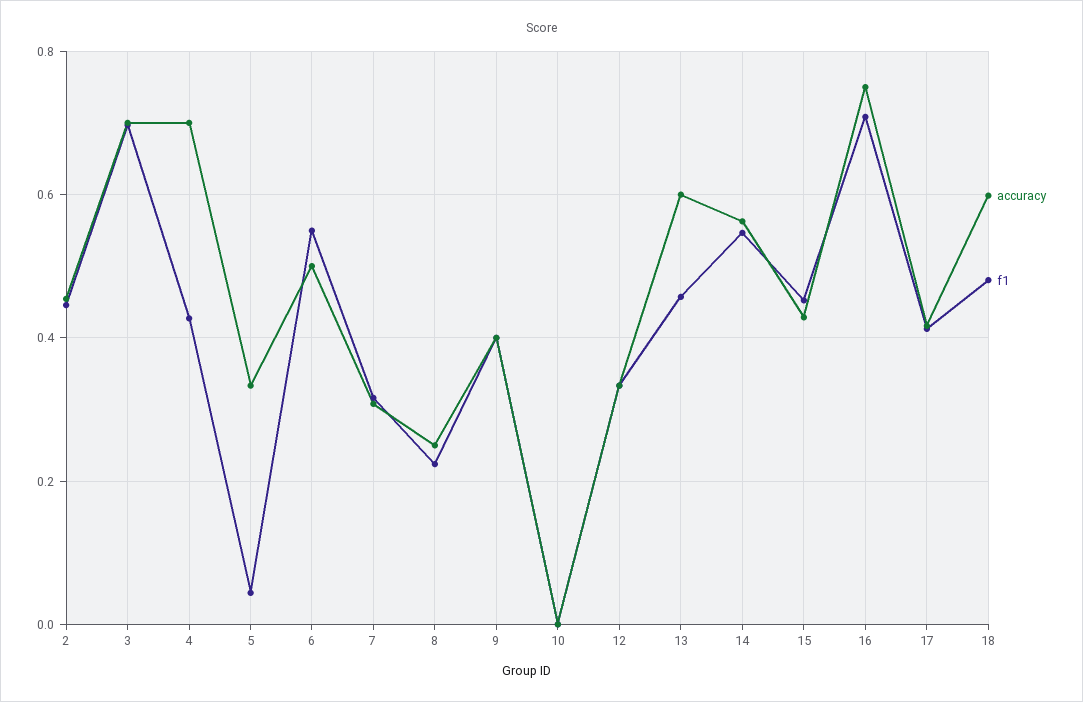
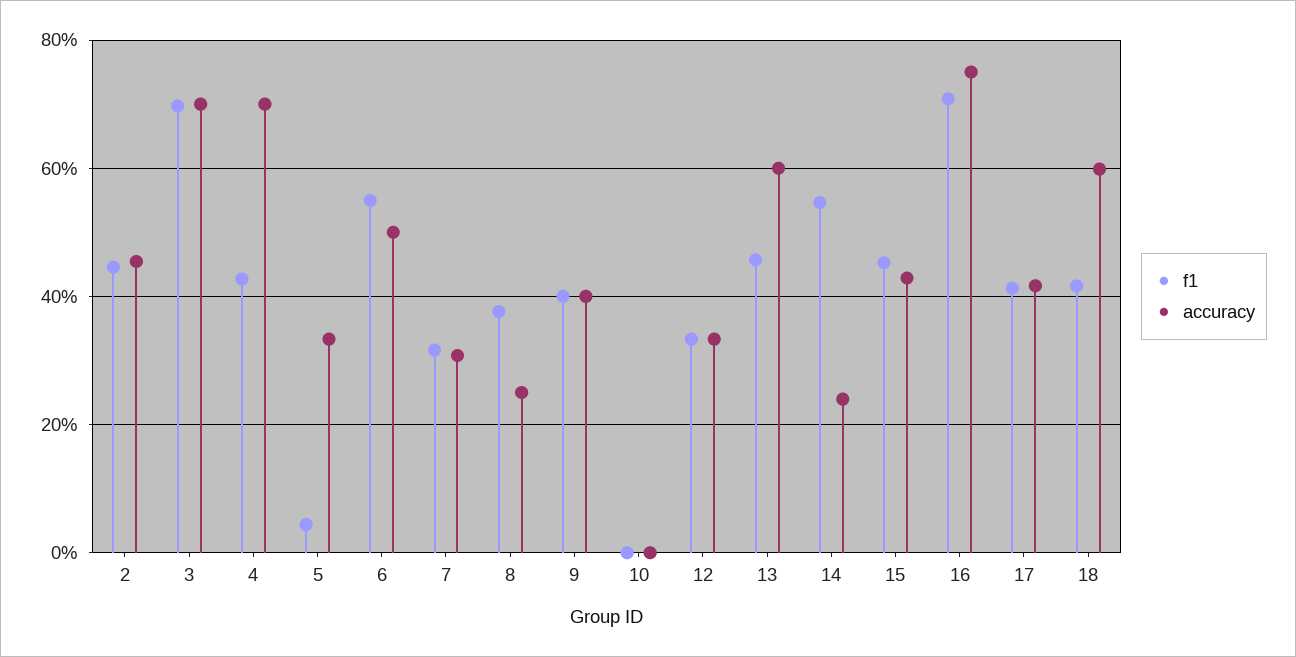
  {
    "accuracy": {
      "2": 0.46,
      "3": 0.7,
      "4": 0.7,
      "5": 0.34,
      "6": 0.5,
      "7": 0.3,
      "8": 0.26,
      "9": 0.4,
      "10": 0,
      "12": 0.34,
      "13": 0.6,
-     "14": 0.56,
+     "14": 0.24,
      "15": 0.42,
      "16": 0.76,
      "17": 0.42,
      "18": 0.6
    },
    "f1": {
      "2": 0.44,
      "3": 0.7,
      "4": 0.42,
      "5": 0.04,
      "6": 0.54,
      "7": 0.32,
-     "8": 0.22,
+     "8": 0.38,
      "9": 0.4,
      "10": 0,
      "12": 0.34,
      "13": 0.46,
      "14": 0.54,
      "15": 0.46,
      "16": 0.7,
      "17": 0.42,
-     "18": 0.48
+     "18": 0.42
    }
  }

